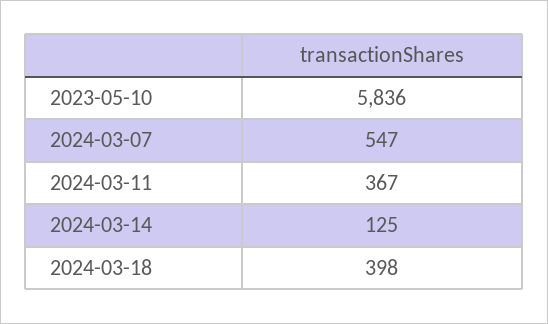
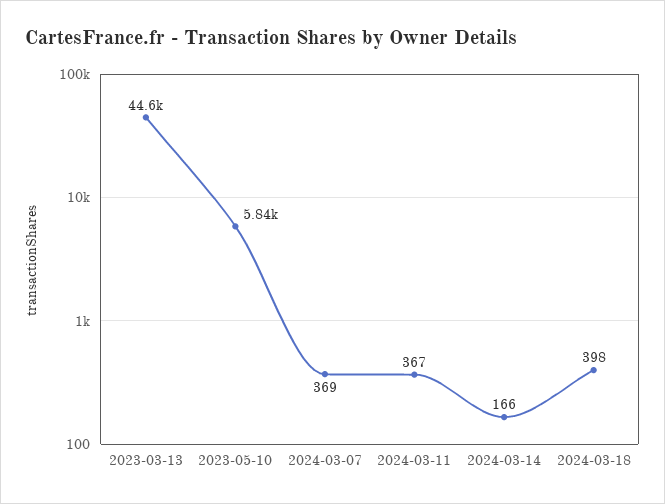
  {
    "2023-05-10": 5836,
-   "2024-03-07": 547,
+   "2024-03-07": 369,
    "2024-03-11": 367,
-   "2024-03-14": 125,
+   "2024-03-14": 166,
-   "2024-03-18": 398
+   "2024-03-18": 398,
+   "2023-03-13": 44600
  }

